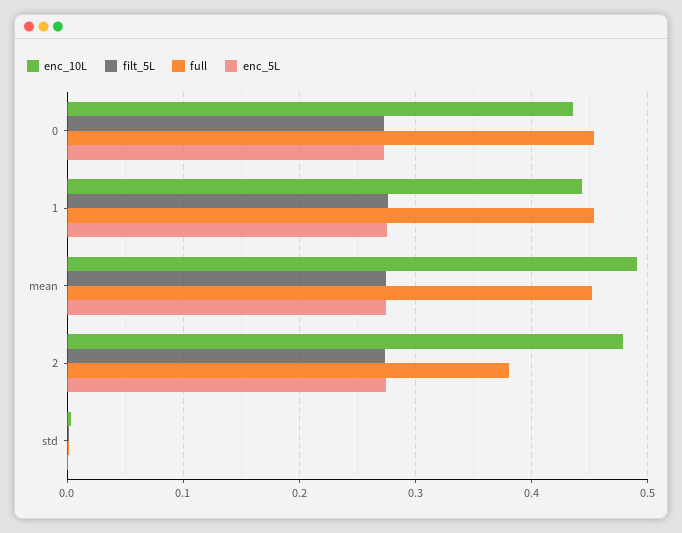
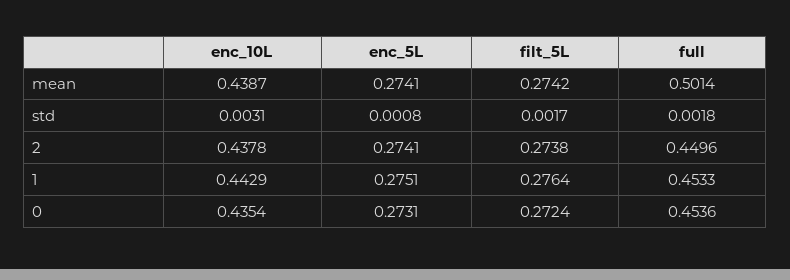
  {
    "enc_10L": {
      "0": 0.4354,
      "1": 0.4429,
-     "mean": 0.49,
+     "mean": 0.4387,
-     "2": 0.48,
+     "2": 0.4378,
      "std": 0.0031
    },
    "filt_5L": {
      "0": 0.2724,
      "1": 0.2764,
      "mean": 0.2742,
      "2": 0.2738,
      "std": 0.0017
    },
    "full": {
      "0": 0.4536,
      "1": 0.4533,
-     "mean": 0.45,
+     "mean": 0.5014,
-     "2": 0.38,
+     "2": 0.4496,
      "std": 0.0018
    },
    "enc_5L": {
      "0": 0.2731,
      "1": 0.2751,
      "mean": 0.2741,
      "2": 0.2741,
      "std": 0.0008
    }
  }

